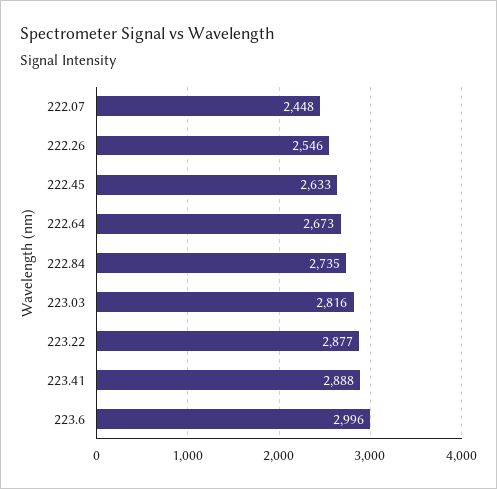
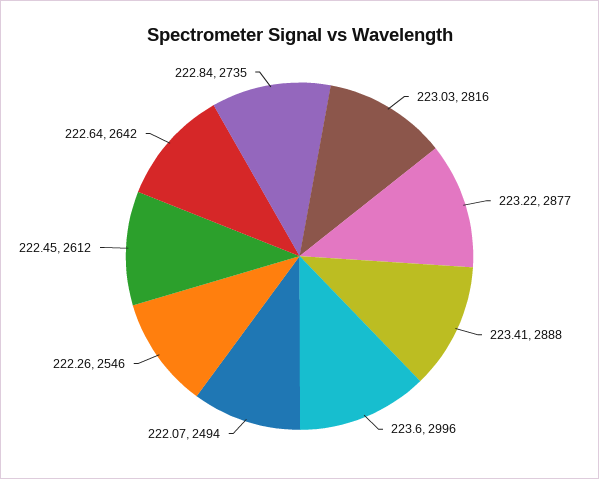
  {
-   "222.07": 2448,
+   "222.07": 2494,
    "222.26": 2546,
-   "222.45": 2633,
+   "222.45": 2612,
-   "222.64": 2673,
+   "222.64": 2642,
    "222.84": 2735,
    "223.03": 2816,
    "223.22": 2877,
    "223.41": 2888,
    "223.6": 2996
  }

